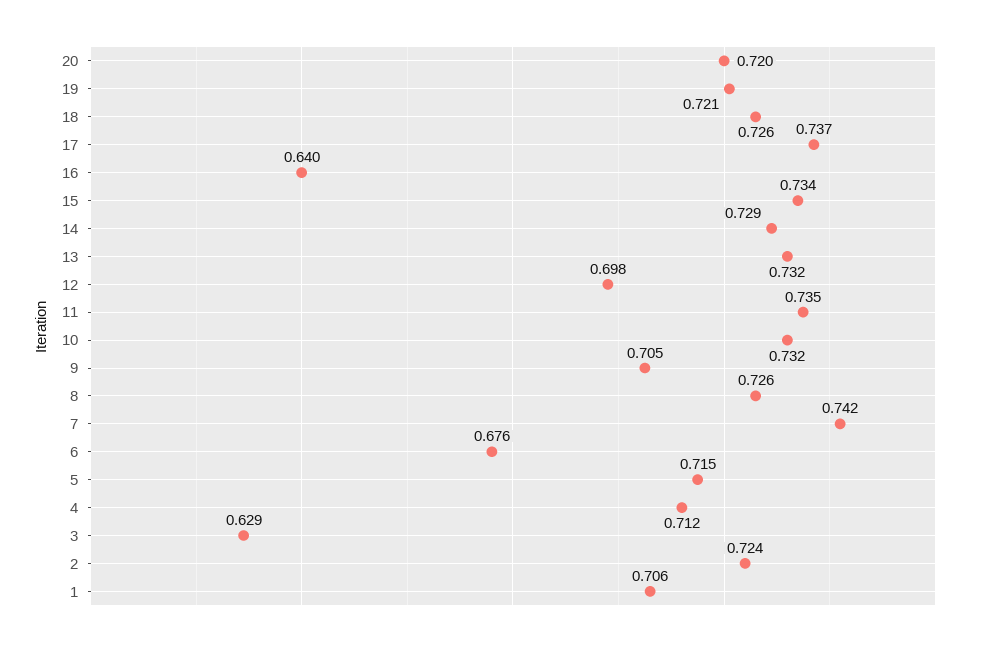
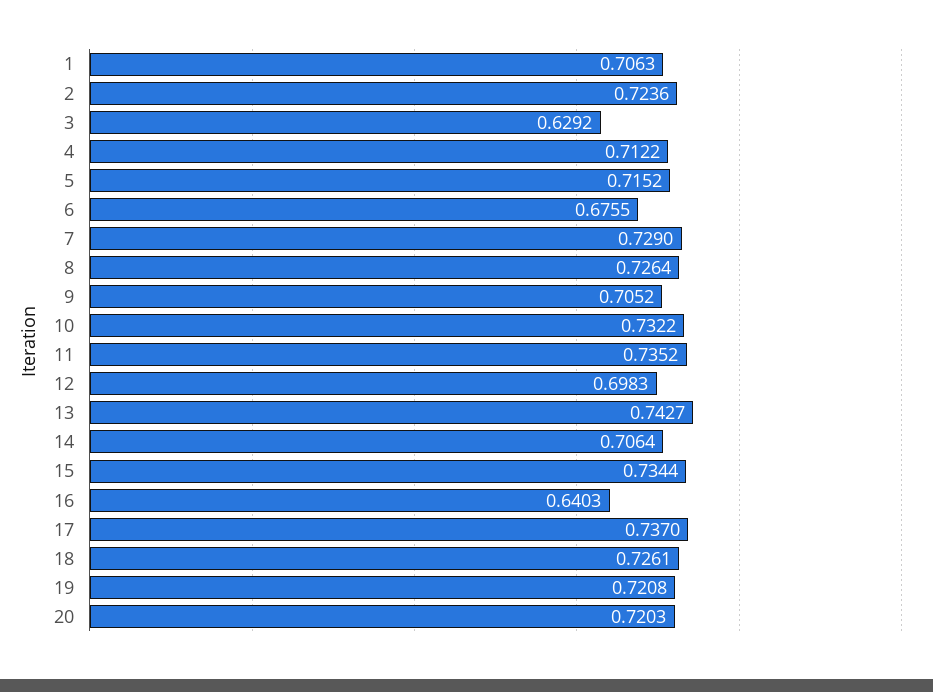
  {
    "20": 0.7203,
    "19": 0.7208,
    "18": 0.7261,
    "17": 0.737,
    "16": 0.6403,
    "15": 0.7344,
-   "14": 0.729,
+   "14": 0.7064,
-   "13": 0.732,
+   "13": 0.7427,
    "12": 0.6983,
    "11": 0.7352,
    "10": 0.7322,
    "9": 0.7052,
    "8": 0.7264,
-   "7": 0.742,
+   "7": 0.729,
    "6": 0.6755,
    "5": 0.7152,
    "4": 0.7122,
    "3": 0.6292,
    "2": 0.7236,
    "1": 0.7063
  }

